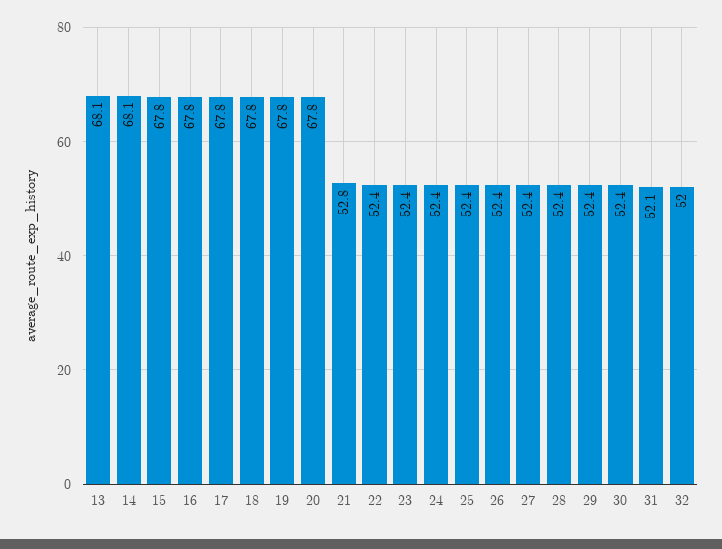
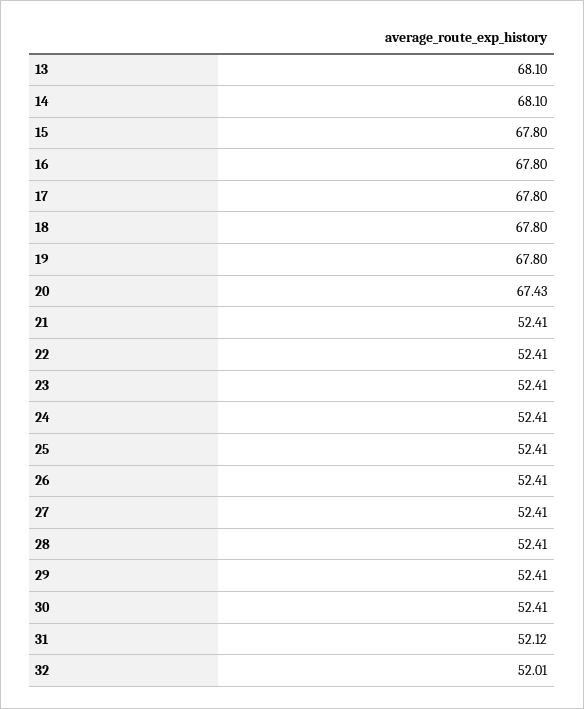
  {
    "13": 68.1,
    "14": 68.1,
    "15": 67.8,
    "16": 67.8,
    "17": 67.8,
    "18": 67.8,
    "19": 67.8,
-   "20": 67.8,
+   "20": 67.43,
-   "21": 52.8,
+   "21": 52.41,
    "22": 52.41,
    "23": 52.41,
    "24": 52.41,
    "25": 52.41,
    "26": 52.41,
    "27": 52.41,
    "28": 52.41,
    "29": 52.41,
    "30": 52.41,
    "31": 52.12,
    "32": 52.01
  }

